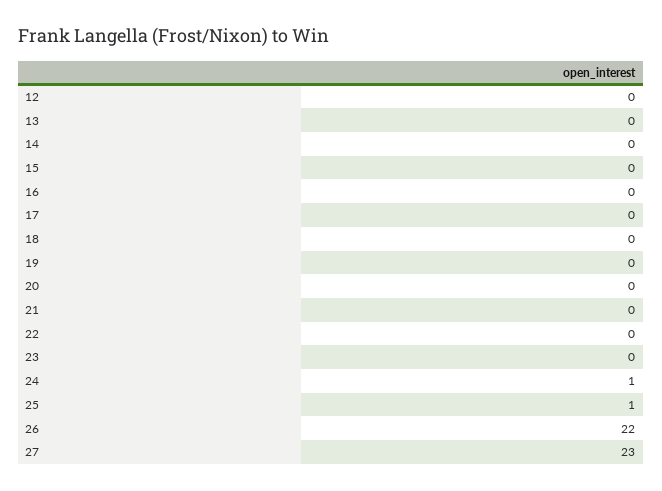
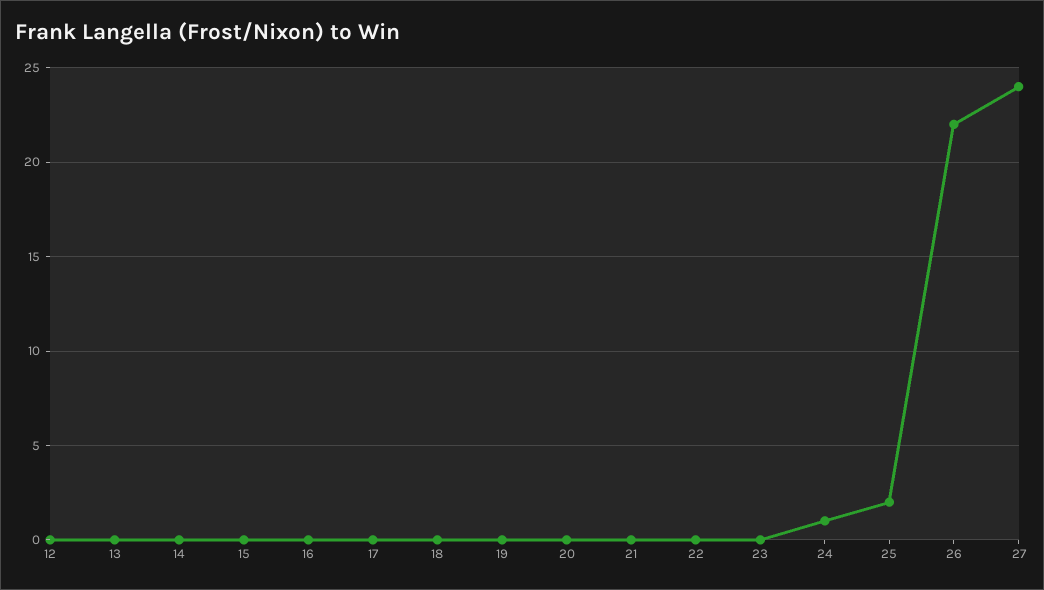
  {
    "12": 0,
    "13": 0,
    "14": 0,
    "15": 0,
    "16": 0,
    "17": 0,
    "18": 0,
    "19": 0,
    "20": 0,
    "21": 0,
    "22": 0,
    "23": 0,
    "24": 1,
-   "25": 1,
+   "25": 2,
    "26": 22,
-   "27": 23
+   "27": 24
  }

